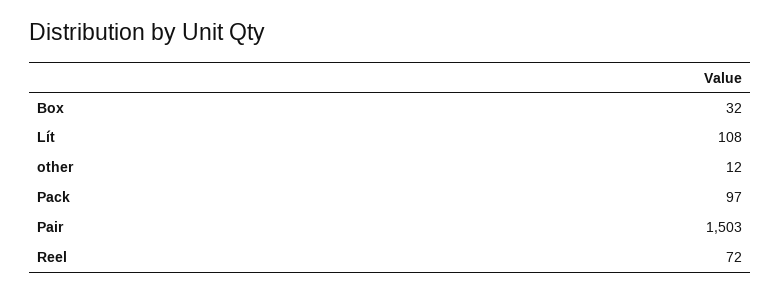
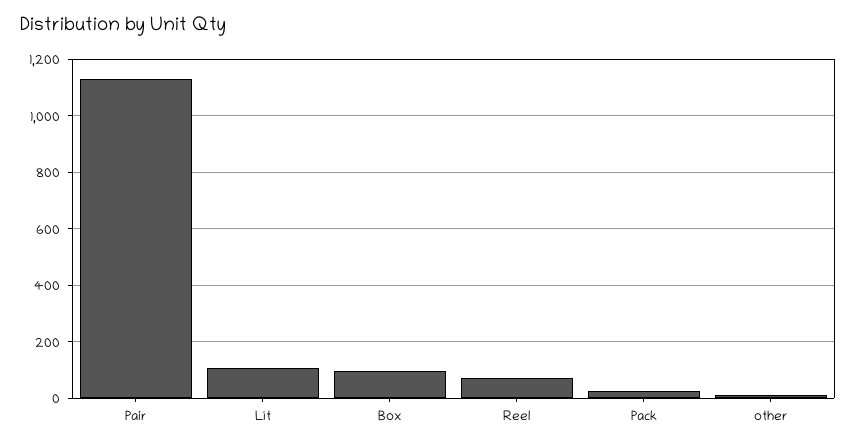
  {
-   "Box": 32,
+   "Box": 100,
    "Lít": 108,
    "other": 12,
-   "Pack": 97,
+   "Pack": 25,
-   "Pair": 1503,
+   "Pair": 1125,
    "Reel": 72
  }

